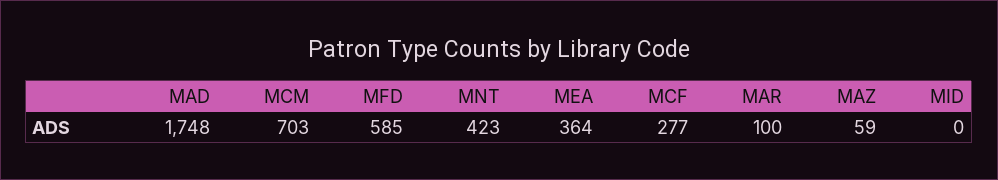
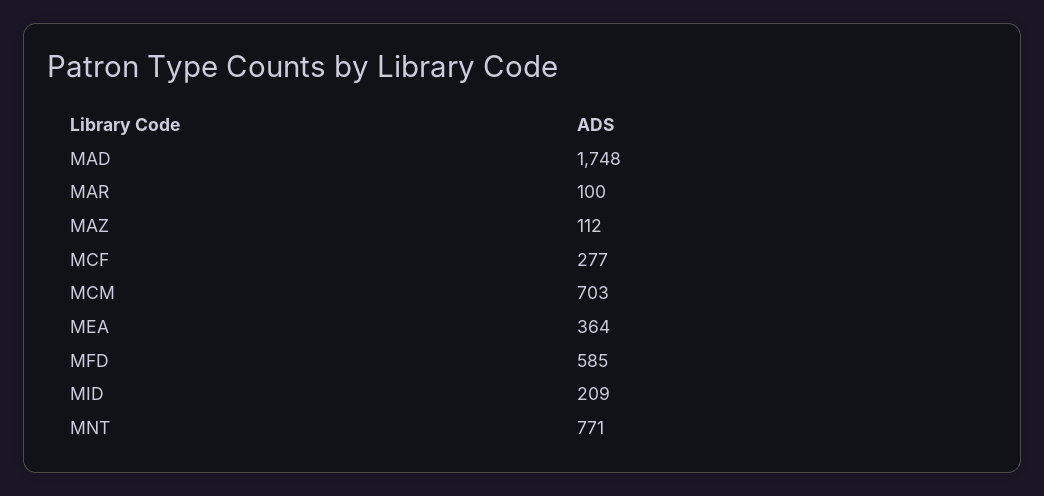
  {
    "MAD": 1748,
    "MCM": 703,
    "MFD": 585,
-   "MNT": 423,
+   "MNT": 771,
    "MEA": 364,
    "MCF": 277,
    "MAR": 100,
-   "MAZ": 59,
+   "MAZ": 112,
-   "MID": 0
+   "MID": 209
  }

